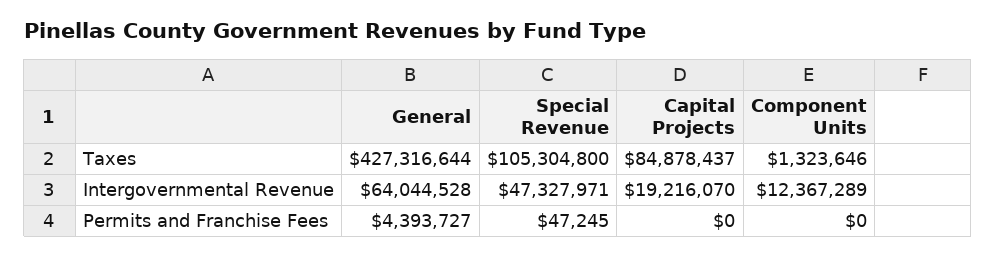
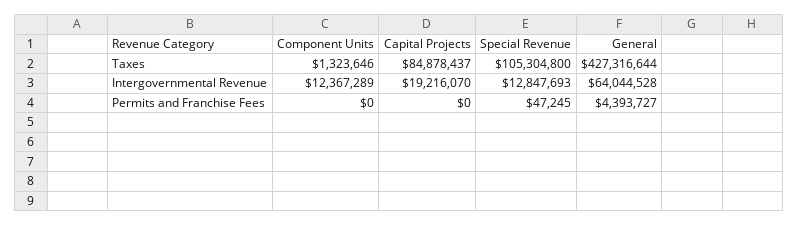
  {
    "General": {
      "Taxes": 427316644,
      "Intergovernmental Revenue": 64044528,
      "Permits and Franchise Fees": 4393727
    },
    "Special Revenue": {
      "Taxes": 105304800,
-     "Intergovernmental Revenue": 47327971,
+     "Intergovernmental Revenue": 12847693,
      "Permits and Franchise Fees": 47245
    },
    "Capital Projects": {
      "Taxes": 84878437,
      "Intergovernmental Revenue": 19216070,
      "Permits and Franchise Fees": 0
    },
    "Component Units": {
      "Taxes": 1323646,
      "Intergovernmental Revenue": 12367289,
      "Permits and Franchise Fees": 0
    }
  }

